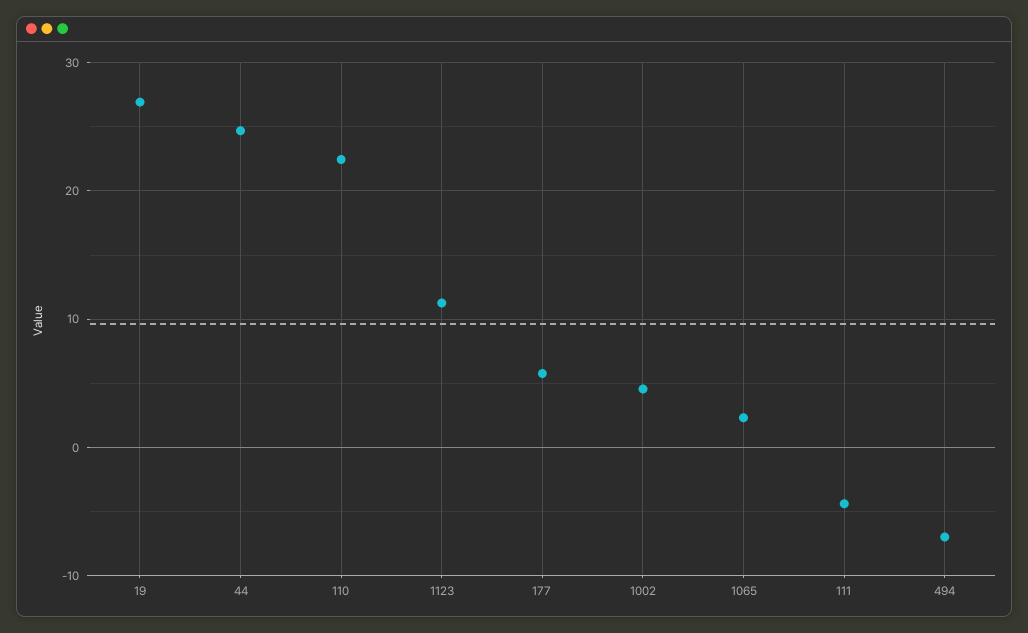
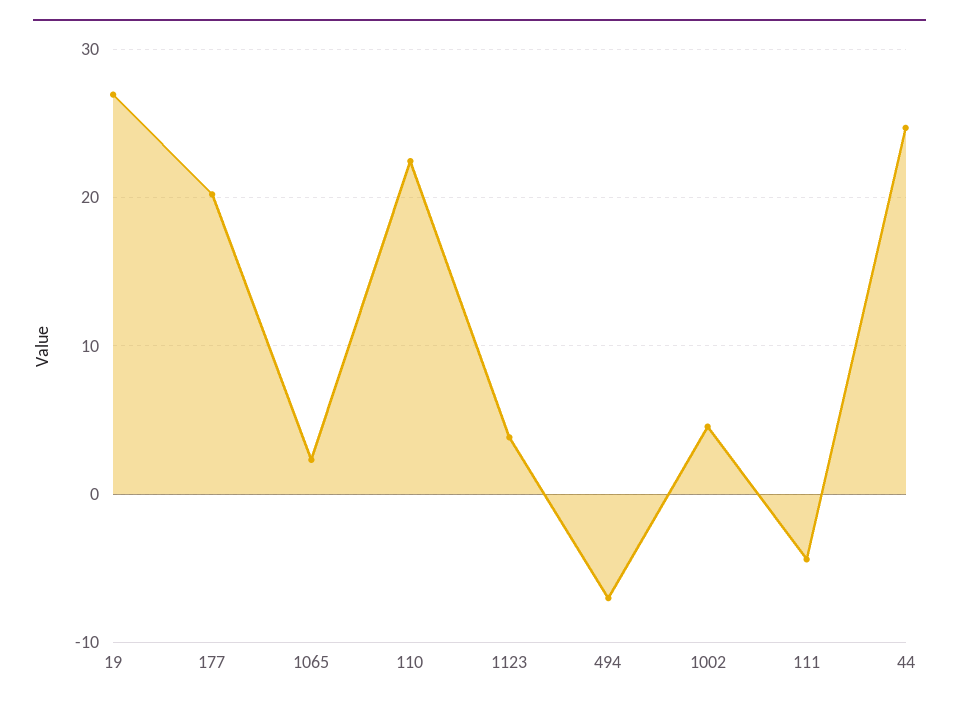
  {
    "19": 27,
    "44": 25,
    "110": 22,
-   "1123": 11,
+   "1123": 4,
-   "177": 6,
+   "177": 20,
    "1002": 5,
    "1065": 2,
    "111": -4,
    "494": -7
  }

